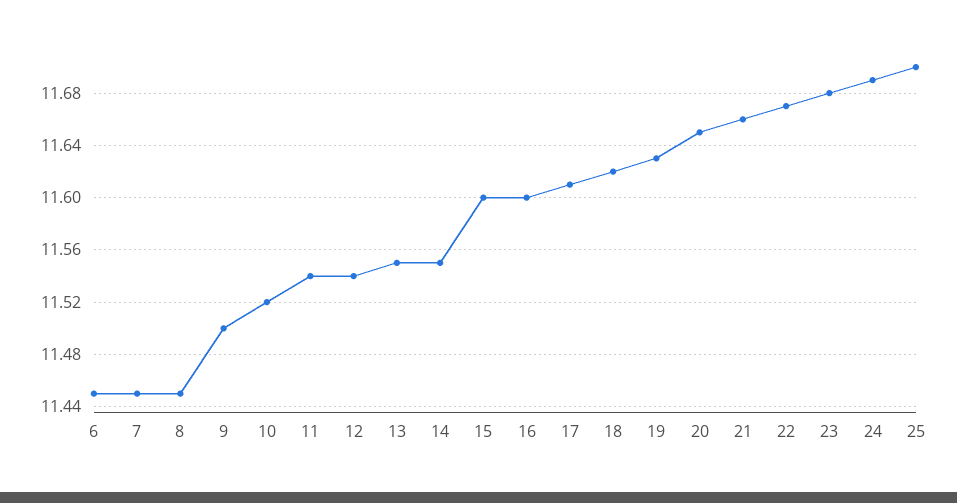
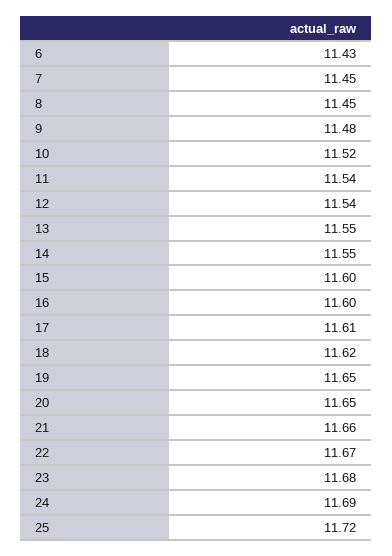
  {
-   "6": 11.45,
+   "6": 11.43,
    "7": 11.45,
    "8": 11.45,
-   "9": 11.5,
+   "9": 11.48,
    "10": 11.52,
    "11": 11.54,
    "12": 11.54,
    "13": 11.55,
    "14": 11.55,
    "15": 11.6,
    "16": 11.6,
    "17": 11.61,
    "18": 11.62,
-   "19": 11.63,
+   "19": 11.65,
    "20": 11.65,
    "21": 11.66,
    "22": 11.67,
    "23": 11.68,
    "24": 11.69,
-   "25": 11.7
+   "25": 11.72
  }

